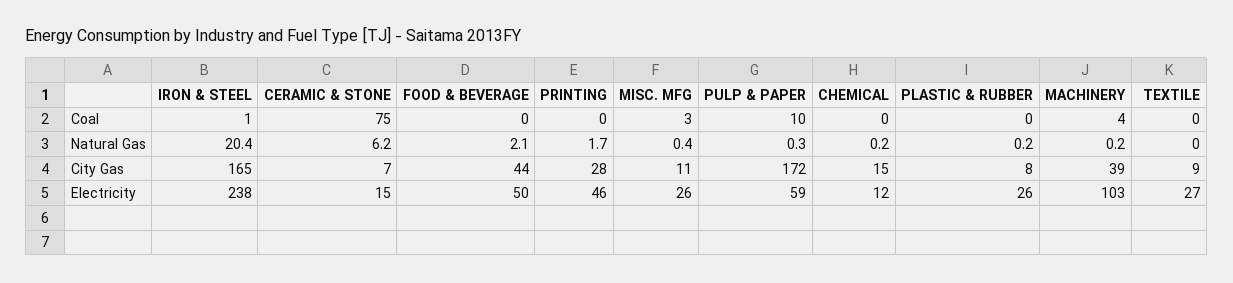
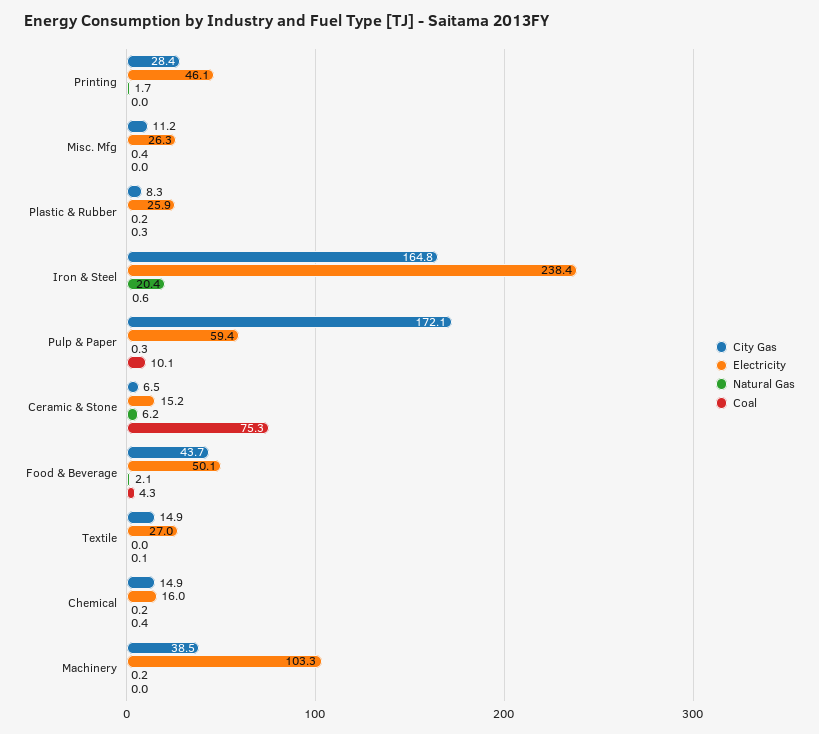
  {
    "Coal": {
      "IRON & STEEL": 0.6,
      "CERAMIC & STONE": 75.3,
-     "FOOD & BEVERAGE": 0,
+     "FOOD & BEVERAGE": 4.3,
      "PRINTING": 0,
-     "MISC. MFG": 3,
+     "MISC. MFG": 0,
      "PULP & PAPER": 10.1,
      "CHEMICAL": 0.4,
      "PLASTIC & RUBBER": 0.3,
-     "MACHINERY": 4,
+     "MACHINERY": 0,
      "TEXTILE": 0.1
    },
    "Natural Gas": {
      "IRON & STEEL": 20.4,
      "CERAMIC & STONE": 6.2,
      "FOOD & BEVERAGE": 2.1,
      "PRINTING": 1.7,
      "MISC. MFG": 0.4,
      "PULP & PAPER": 0.3,
      "CHEMICAL": 0.2,
      "PLASTIC & RUBBER": 0.2,
      "MACHINERY": 0.2,
      "TEXTILE": 0
    },
    "City Gas": {
      "IRON & STEEL": 164.8,
      "CERAMIC & STONE": 6.5,
      "FOOD & BEVERAGE": 43.7,
      "PRINTING": 28.4,
      "MISC. MFG": 11.2,
      "PULP & PAPER": 172.1,
      "CHEMICAL": 14.9,
      "PLASTIC & RUBBER": 8.3,
      "MACHINERY": 38.5,
-     "TEXTILE": 9
+     "TEXTILE": 14.9
    },
    "Electricity": {
      "IRON & STEEL": 238.4,
      "CERAMIC & STONE": 15.2,
      "FOOD & BEVERAGE": 50.1,
      "PRINTING": 46.1,
      "MISC. MFG": 26.3,
      "PULP & PAPER": 59.4,
-     "CHEMICAL": 12,
+     "CHEMICAL": 16,
      "PLASTIC & RUBBER": 25.9,
      "MACHINERY": 103.3,
      "TEXTILE": 27
    }
  }

